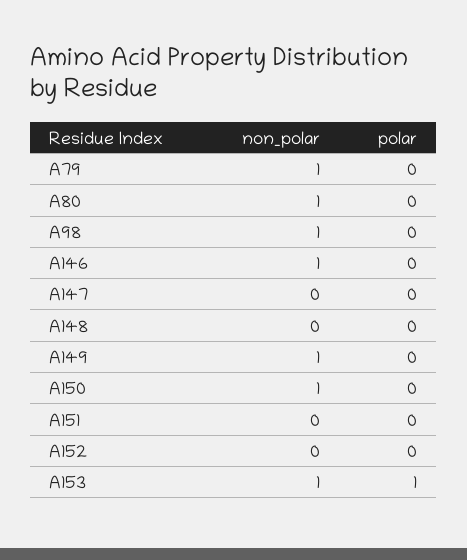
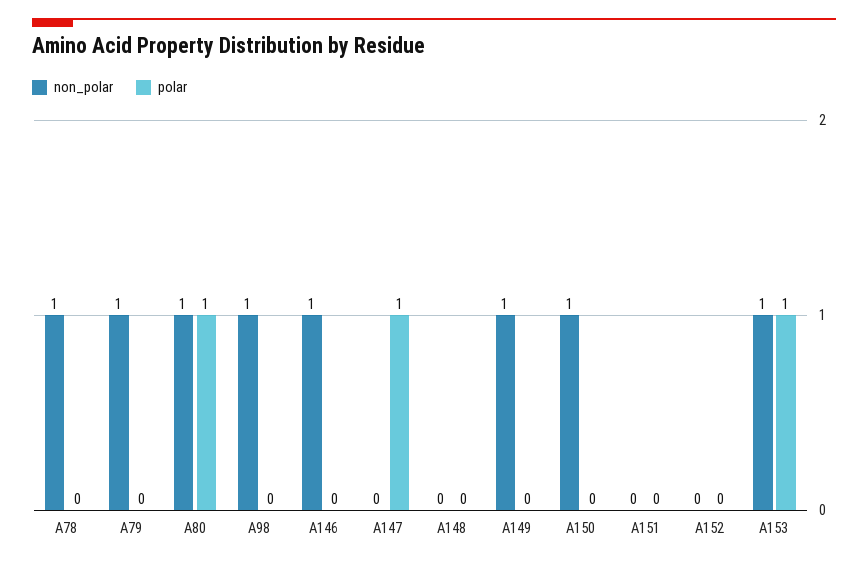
  {
    "non_polar": {
      "A79": 1,
      "A80": 1,
      "A98": 1,
      "A146": 1,
      "A147": 0,
      "A148": 0,
      "A149": 1,
      "A150": 1,
      "A151": 0,
      "A152": 0,
-     "A153": 1
+     "A153": 1,
+     "A78": 1
    },
    "polar": {
      "A79": 0,
-     "A80": 0,
+     "A80": 1,
      "A98": 0,
      "A146": 0,
-     "A147": 0,
+     "A147": 1,
      "A148": 0,
      "A149": 0,
      "A150": 0,
      "A151": 0,
      "A152": 0,
-     "A153": 1
+     "A153": 1,
+     "A78": 0
    }
  }

